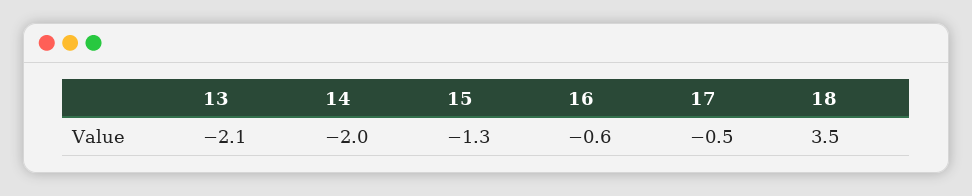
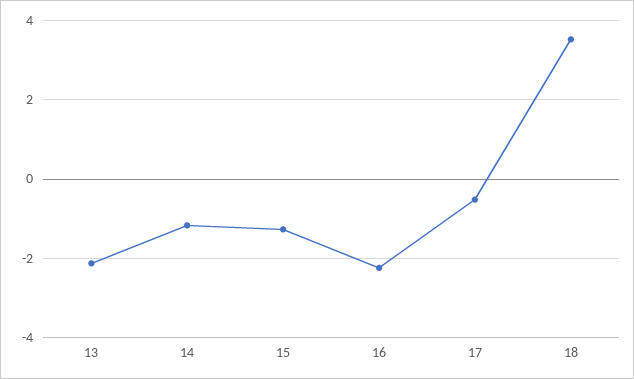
  {
    "13": -2.1,
-   "14": -2,
+   "14": -1.2,
    "15": -1.3,
-   "16": -0.6,
+   "16": -2.2,
    "17": -0.5,
    "18": 3.5
  }

